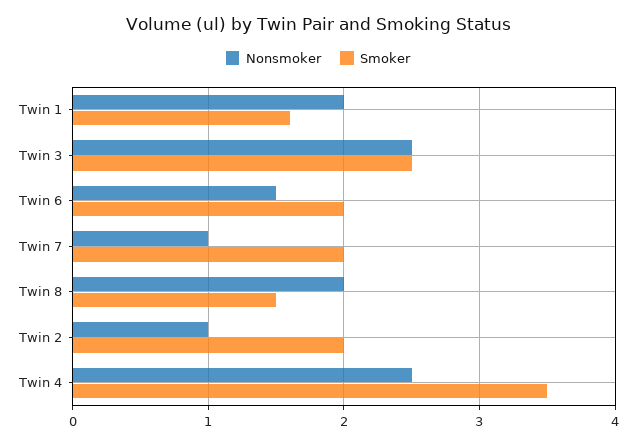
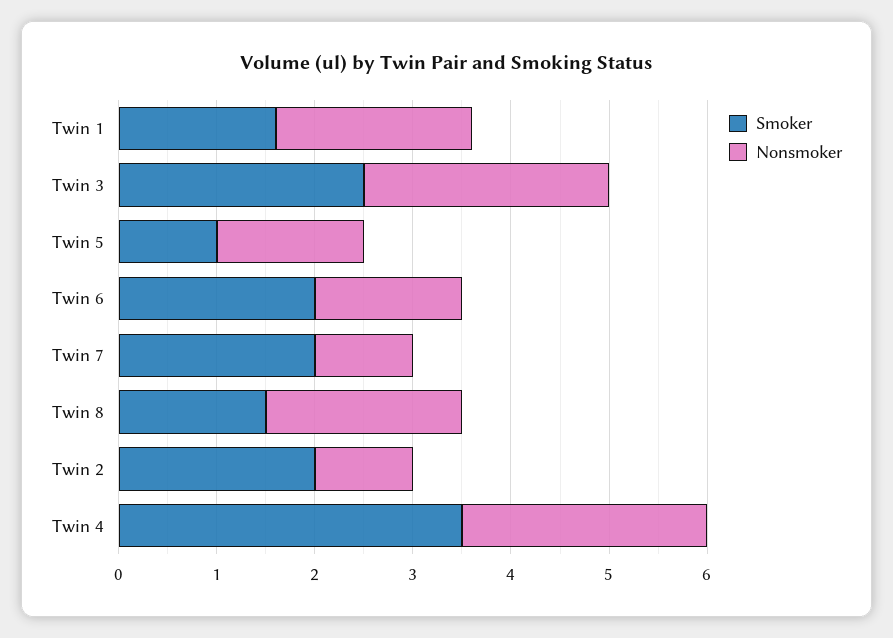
  {
    "Nonsmoker": {
      "Twin 1": 2,
      "Twin 3": 2.5,
      "Twin 6": 1.5,
      "Twin 7": 1,
      "Twin 8": 2,
      "Twin 2": 1,
-     "Twin 4": 2.5
+     "Twin 4": 2.5,
+     "Twin 5": 1.5
    },
    "Smoker": {
      "Twin 1": 1.6,
      "Twin 3": 2.5,
      "Twin 6": 2,
      "Twin 7": 2,
      "Twin 8": 1.5,
      "Twin 2": 2,
-     "Twin 4": 3.5
+     "Twin 4": 3.5,
+     "Twin 5": 1
    }
  }

